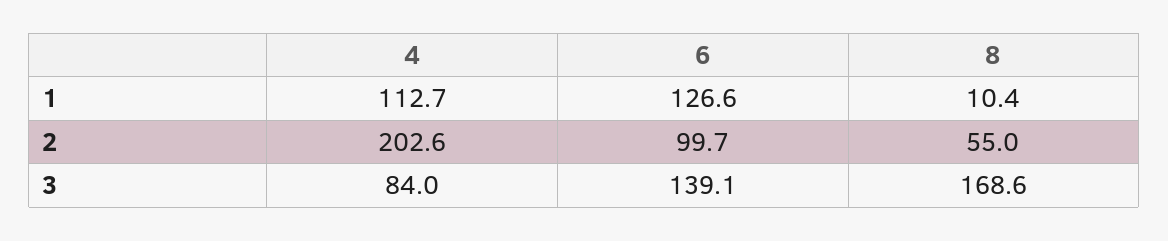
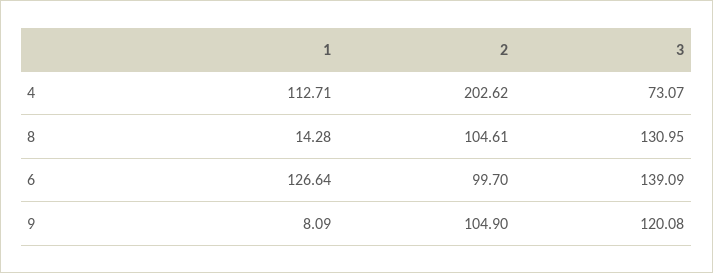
  {
    "4": {
      "1": 112.71,
      "2": 202.62,
-     "3": 84
+     "3": 73.07
    },
    "6": {
      "1": 126.64,
      "2": 99.7,
      "3": 139.09
    },
    "8": {
-     "1": 10.4,
+     "1": 14.28,
-     "2": 55,
+     "2": 104.61,
-     "3": 168.6
+     "3": 130.95
-   }
+   },
+   "9": {
+     "1": 8.09,
+     "2": 104.9,
+     "3": 120.08
+   }
  }

